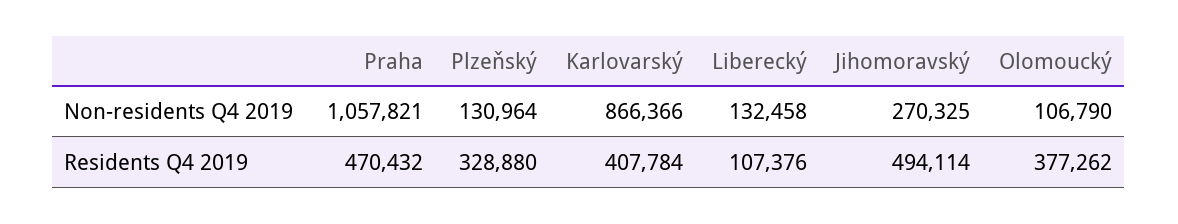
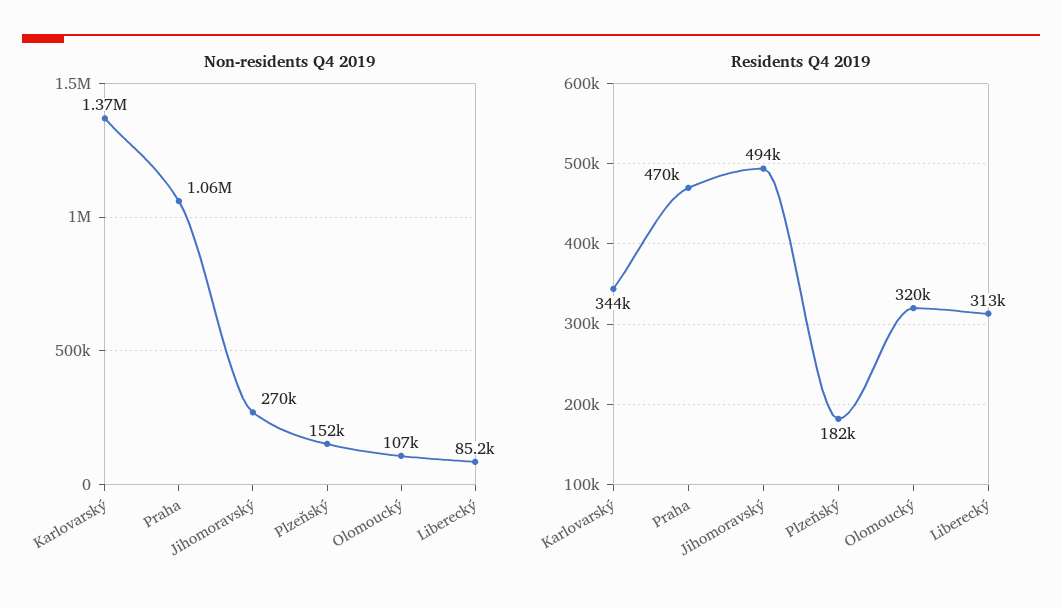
  {
    "Non-residents Q4 2019": {
      "Praha": 1057821,
-     "Plzeňský": 130964,
+     "Plzeňský": 152000,
-     "Karlovarský": 866366,
+     "Karlovarský": 1370000,
-     "Liberecký": 132458,
+     "Liberecký": 85200,
      "Jihomoravský": 270325,
      "Olomoucký": 106790
    },
    "Residents Q4 2019": {
      "Praha": 470432,
-     "Plzeňský": 328880,
+     "Plzeňský": 182000,
-     "Karlovarský": 407784,
+     "Karlovarský": 344000,
-     "Liberecký": 107376,
+     "Liberecký": 313000,
      "Jihomoravský": 494114,
-     "Olomoucký": 377262
+     "Olomoucký": 320000
    }
  }

